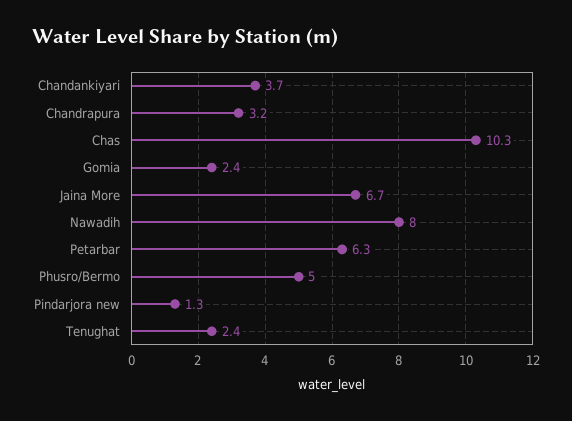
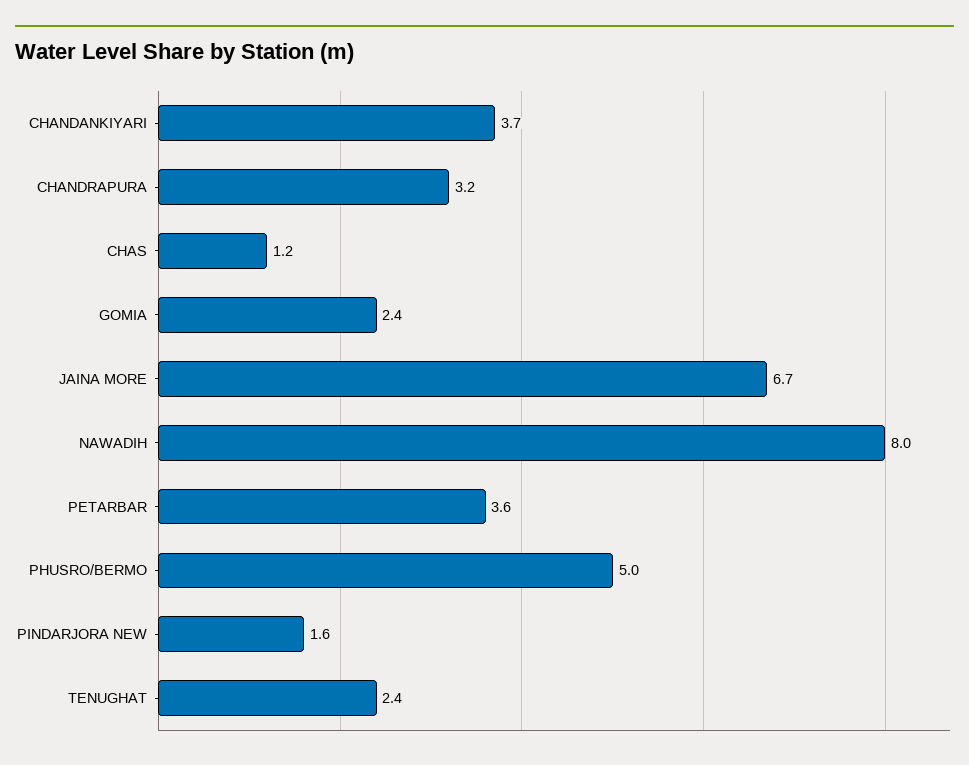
  {
    "Chandankiyari": 3.7,
    "Chandrapura": 3.2,
-   "Chas": 10.3,
+   "Chas": 1.2,
    "Gomia": 2.4,
    "Jaina More": 6.7,
    "Nawadih": 8,
-   "Petarbar": 6.3,
+   "Petarbar": 3.6,
    "Phusro/Bermo": 5,
-   "Pindarjora new": 1.3,
+   "Pindarjora new": 1.6,
    "Tenughat": 2.4
  }

